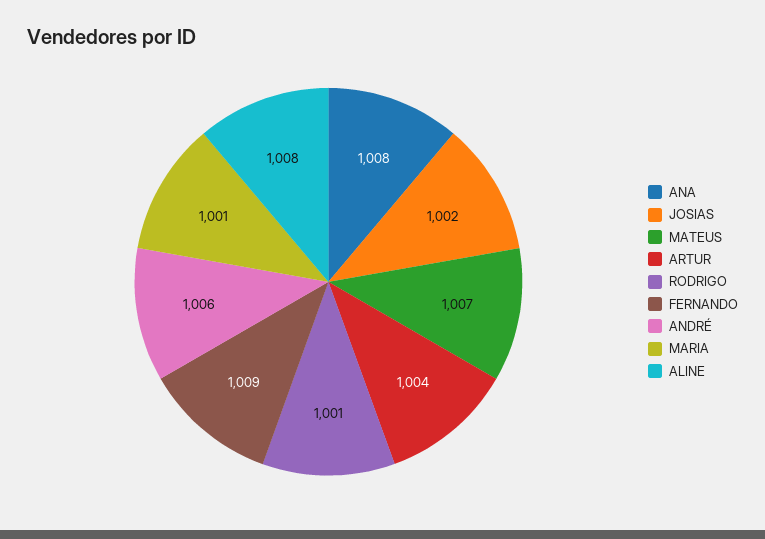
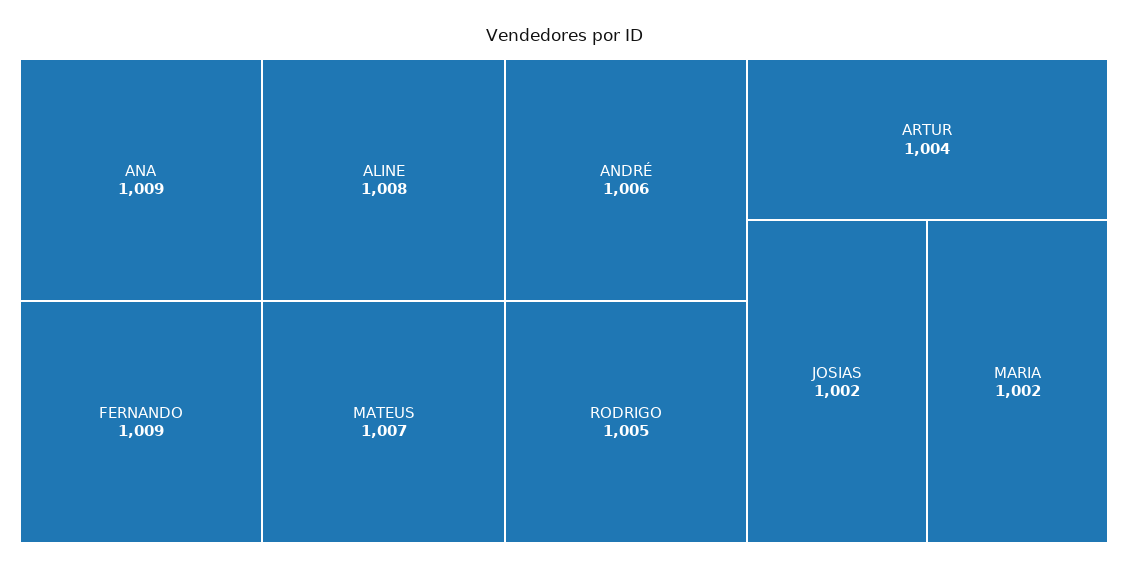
  {
-   "ANA": 1008,
+   "ANA": 1009,
    "JOSIAS": 1002,
    "MATEUS": 1007,
    "ARTUR": 1004,
-   "RODRIGO": 1001,
+   "RODRIGO": 1005,
    "FERNANDO": 1009,
    "ANDRÉ": 1006,
-   "MARIA": 1001,
+   "MARIA": 1002,
    "ALINE": 1008
  }

